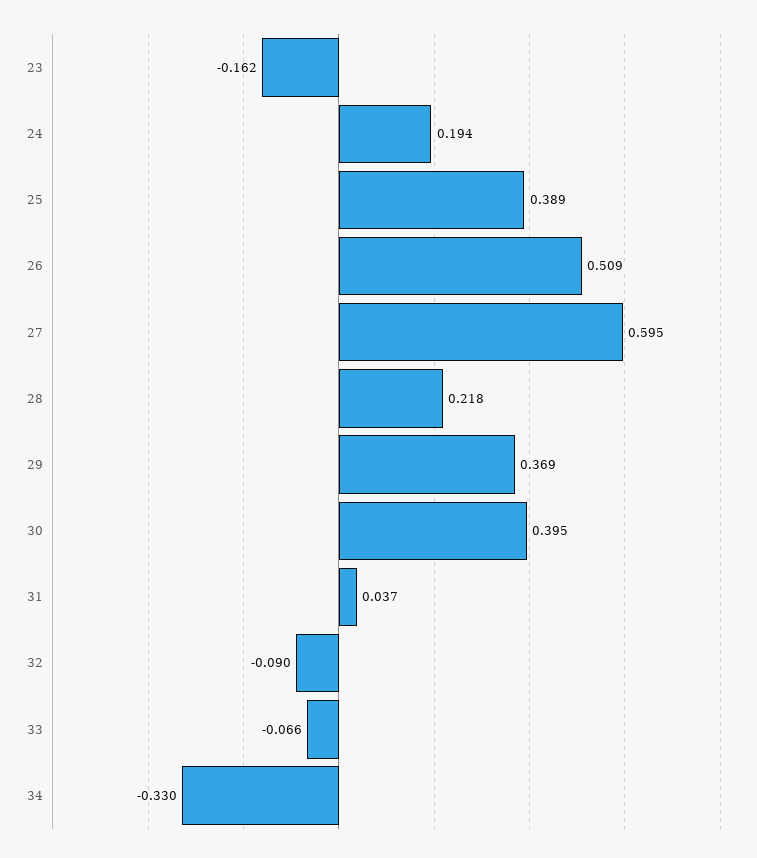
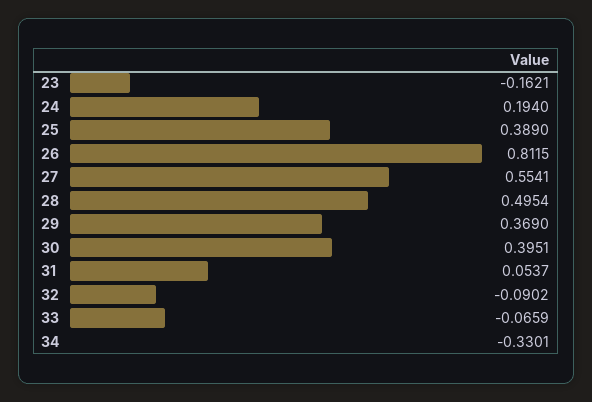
  {
    "23": -0.1621,
    "24": 0.194,
    "25": 0.389,
-   "26": 0.509,
+   "26": 0.8115,
-   "27": 0.595,
+   "27": 0.5541,
-   "28": 0.218,
+   "28": 0.4954,
    "29": 0.369,
    "30": 0.3951,
-   "31": 0.037,
+   "31": 0.0537,
    "32": -0.0902,
    "33": -0.0659,
    "34": -0.3301
  }

